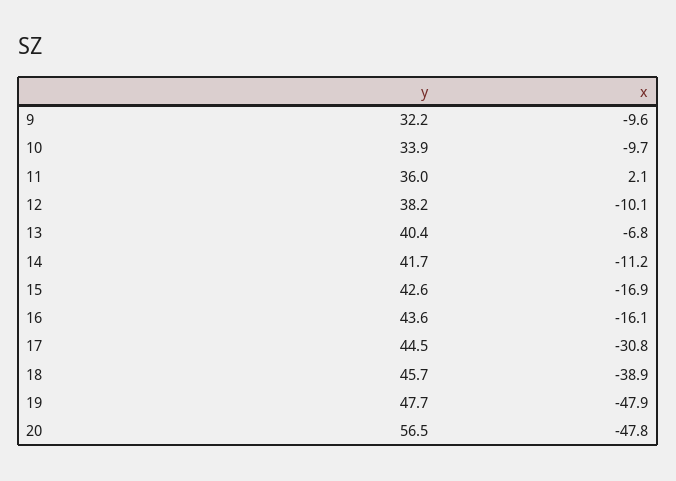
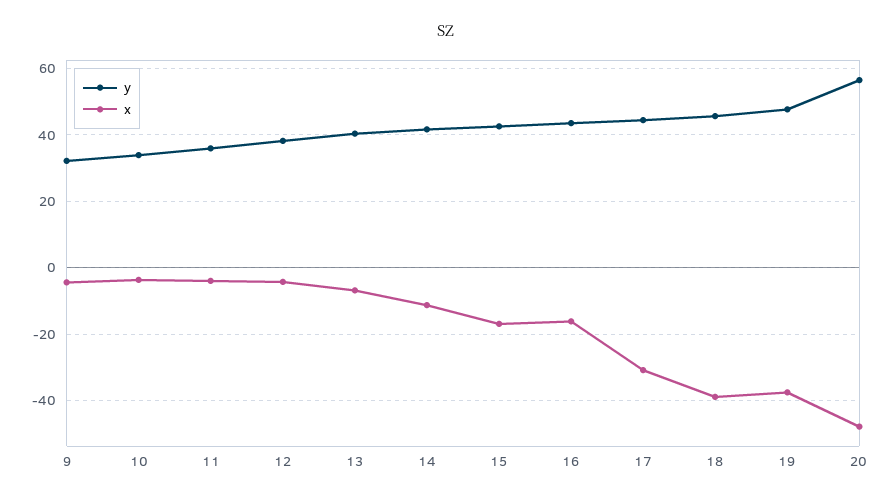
  {
    "y": {
      "9": 32.2,
      "10": 33.9,
      "11": 36,
      "12": 38.2,
      "13": 40.4,
      "14": 41.7,
      "15": 42.6,
      "16": 43.6,
      "17": 44.5,
      "18": 45.7,
      "19": 47.7,
      "20": 56.5
    },
    "x": {
-     "9": -9.6,
+     "9": -4,
-     "10": -9.7,
+     "10": -4,
-     "11": 2.1,
+     "11": -4,
-     "12": -10.1,
+     "12": -4,
      "13": -6.8,
      "14": -11.2,
      "15": -16.9,
      "16": -16.1,
      "17": -30.8,
      "18": -38.9,
-     "19": -47.9,
+     "19": -38,
      "20": -47.8
    }
  }

